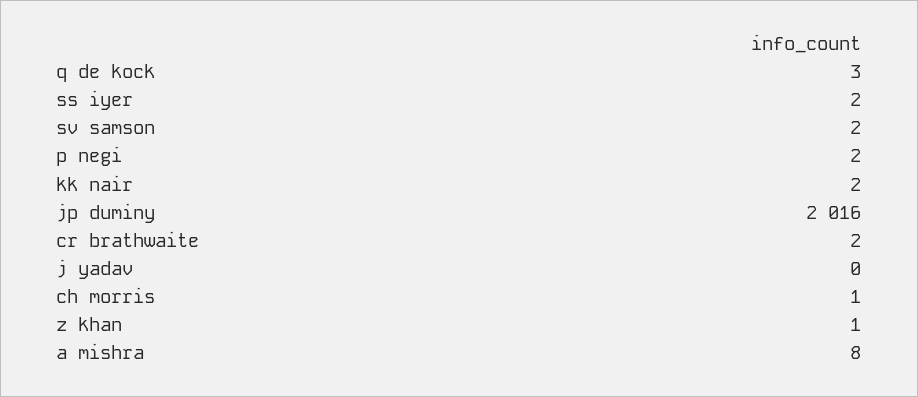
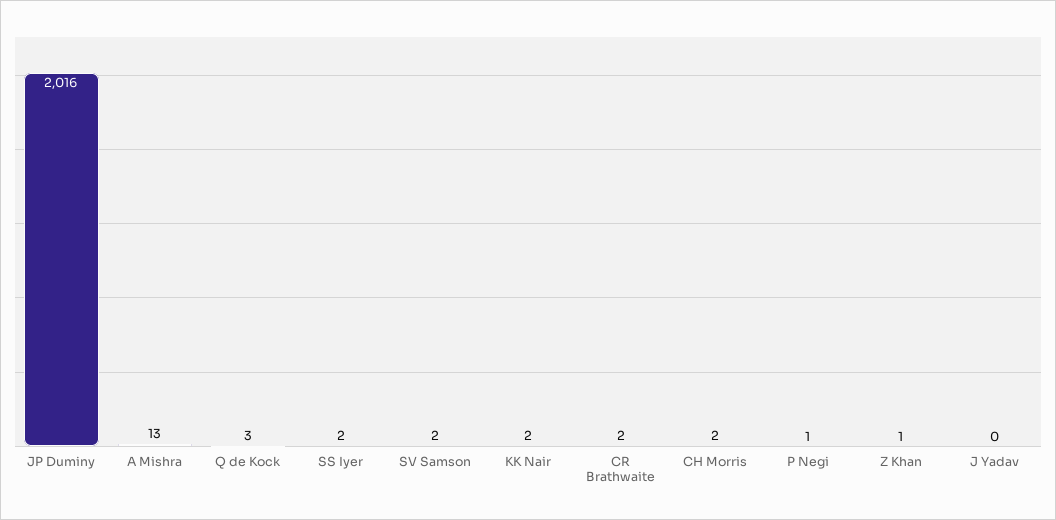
  {
    "q de kock": 3,
    "ss iyer": 2,
    "sv samson": 2,
-   "p negi": 2,
+   "p negi": 1,
    "kk nair": 2,
    "jp duminy": 2016,
    "cr brathwaite": 2,
    "j yadav": 0,
-   "ch morris": 1,
+   "ch morris": 2,
    "z khan": 1,
-   "a mishra": 8
+   "a mishra": 13
  }

